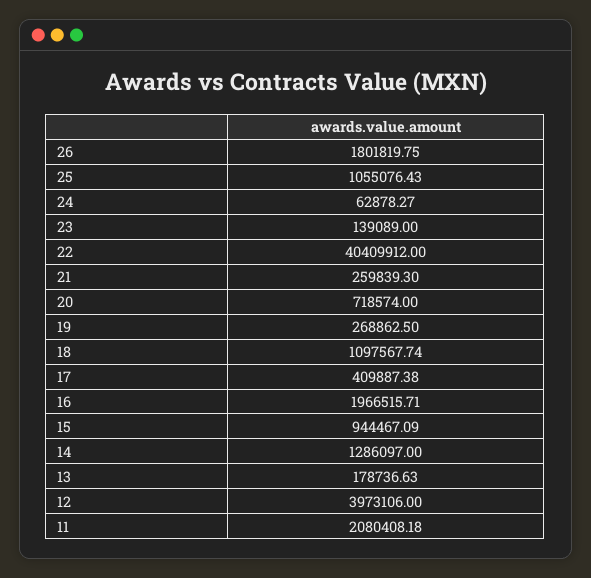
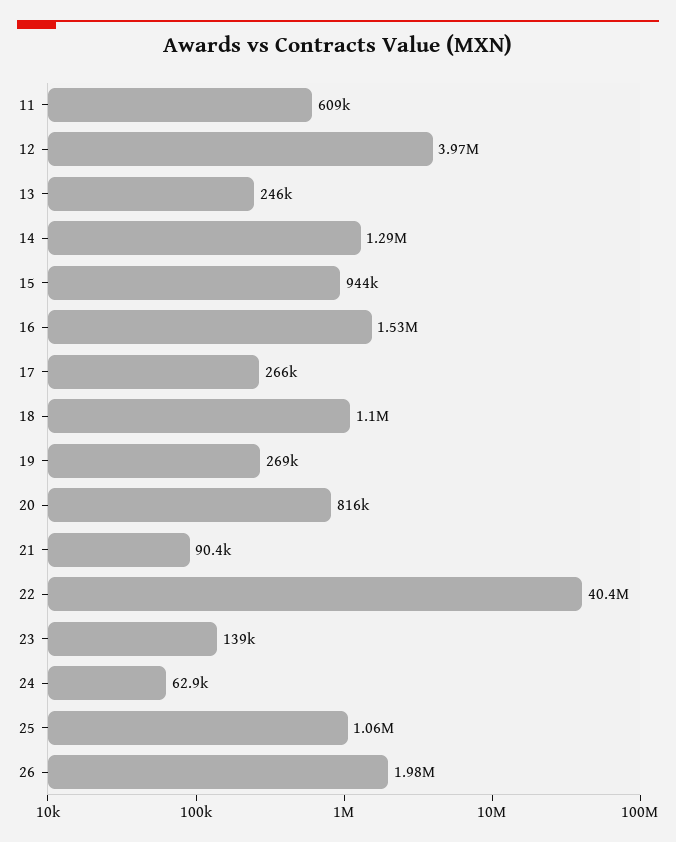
  {
-   "26": 1801819.75,
+   "26": 1980000,
    "25": 1055076.43,
    "24": 62878.27,
    "23": 139089,
    "22": 40409912,
-   "21": 259839.3,
+   "21": 90400,
-   "20": 718574,
+   "20": 816000,
    "19": 268862.5,
    "18": 1097567.74,
-   "17": 409887.38,
+   "17": 266000,
-   "16": 1966515.71,
+   "16": 1530000,
    "15": 944467.09,
    "14": 1286097,
-   "13": 178736.63,
+   "13": 246000,
    "12": 3973106,
-   "11": 2080408.18
+   "11": 609000
  }

